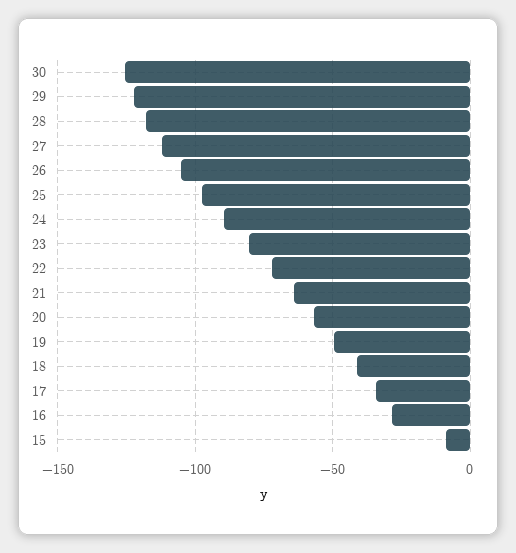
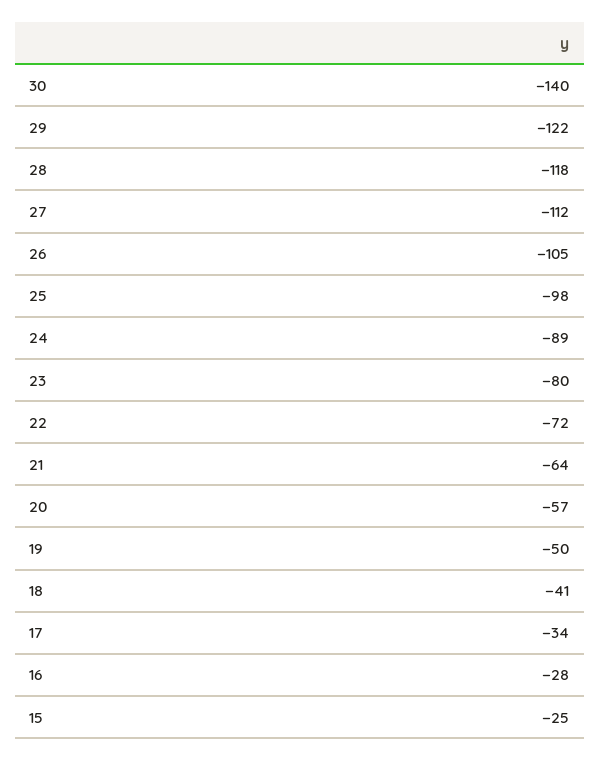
  {
-   "30": -125,
+   "30": -140,
    "29": -122,
    "28": -118,
    "27": -112,
    "26": -105,
    "25": -98,
    "24": -89,
    "23": -80,
    "22": -72,
    "21": -64,
    "20": -57,
    "19": -50,
    "18": -41,
    "17": -34,
    "16": -28,
-   "15": -10
+   "15": -25
  }

